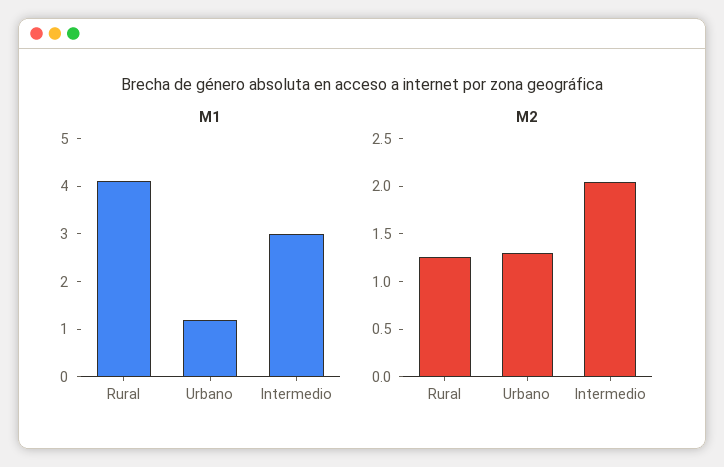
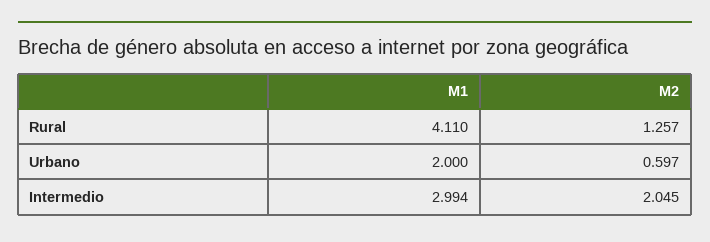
  {
    "M1": {
      "Rural": 4.11,
-     "Urbano": 1.2,
+     "Urbano": 2,
      "Intermedio": 2.994
    },
    "M2": {
      "Rural": 1.257,
-     "Urbano": 1.3,
+     "Urbano": 0.597,
      "Intermedio": 2.045
    }
  }

